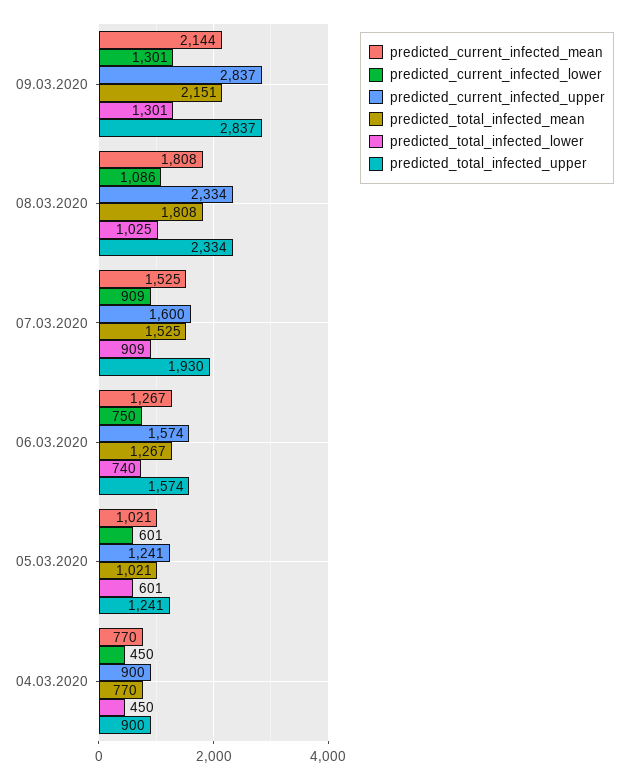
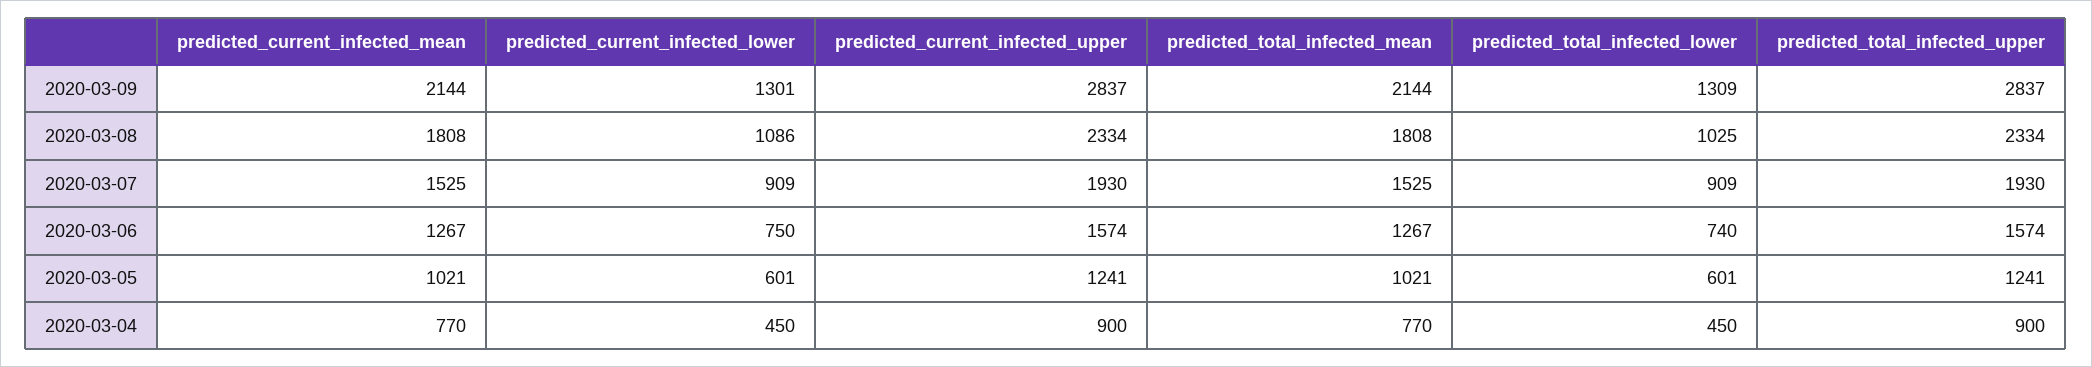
  {
    "predicted_current_infected_mean": {
      "09.03.2020": 2144,
      "08.03.2020": 1808,
      "07.03.2020": 1525,
      "06.03.2020": 1267,
      "05.03.2020": 1021,
      "04.03.2020": 770
    },
    "predicted_current_infected_lower": {
      "09.03.2020": 1301,
      "08.03.2020": 1086,
      "07.03.2020": 909,
      "06.03.2020": 750,
      "05.03.2020": 601,
      "04.03.2020": 450
    },
    "predicted_current_infected_upper": {
      "09.03.2020": 2837,
      "08.03.2020": 2334,
-     "07.03.2020": 1600,
+     "07.03.2020": 1930,
      "06.03.2020": 1574,
      "05.03.2020": 1241,
      "04.03.2020": 900
    },
    "predicted_total_infected_mean": {
-     "09.03.2020": 2151,
+     "09.03.2020": 2144,
      "08.03.2020": 1808,
      "07.03.2020": 1525,
      "06.03.2020": 1267,
      "05.03.2020": 1021,
      "04.03.2020": 770
    },
    "predicted_total_infected_lower": {
-     "09.03.2020": 1301,
+     "09.03.2020": 1309,
      "08.03.2020": 1025,
      "07.03.2020": 909,
      "06.03.2020": 740,
      "05.03.2020": 601,
      "04.03.2020": 450
    },
    "predicted_total_infected_upper": {
      "09.03.2020": 2837,
      "08.03.2020": 2334,
      "07.03.2020": 1930,
      "06.03.2020": 1574,
      "05.03.2020": 1241,
      "04.03.2020": 900
    }
  }

